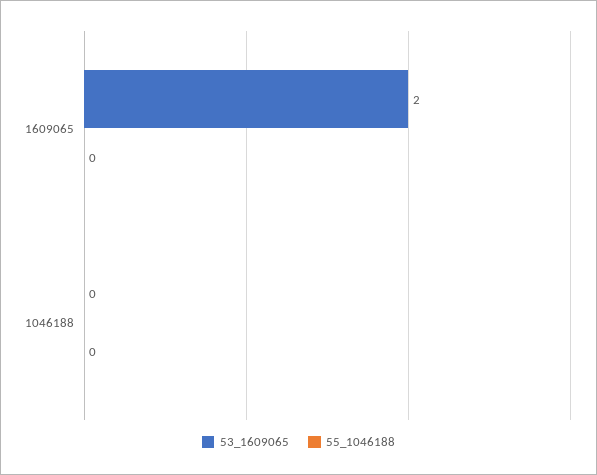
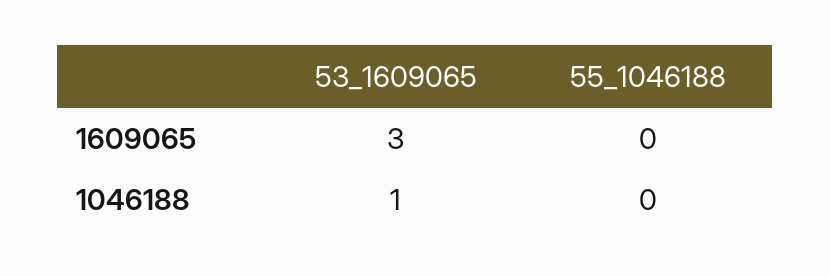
  {
    "53_1609065": {
-     "1609065": 2,
+     "1609065": 3,
-     "1046188": 0
+     "1046188": 1
    },
    "55_1046188": {
      "1609065": 0,
      "1046188": 0
    }
  }

